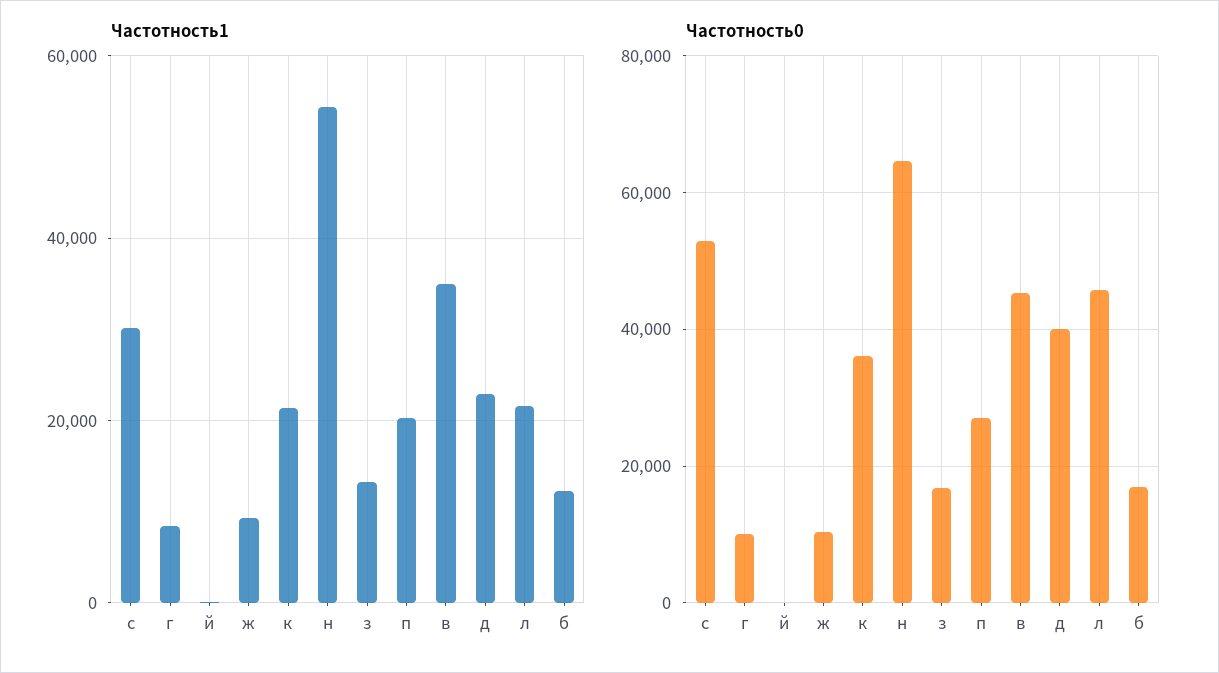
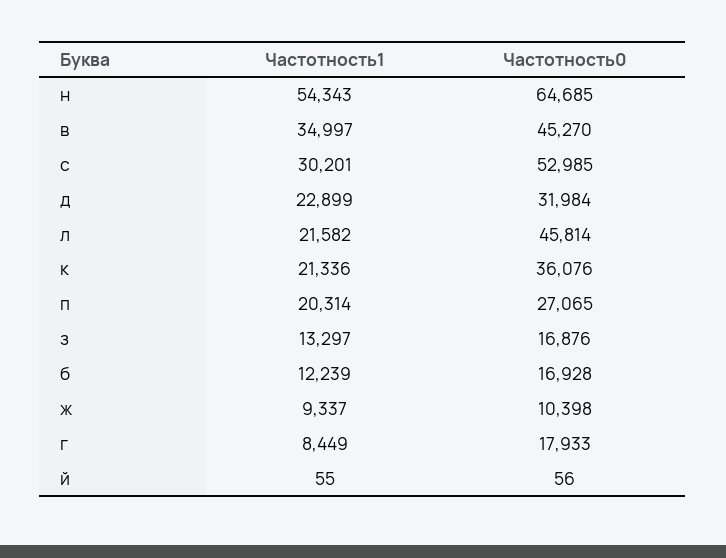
  {
    "Частотность1": {
      "с": 30201,
      "г": 8449,
      "й": 55,
      "ж": 9337,
      "к": 21336,
      "н": 54343,
      "з": 13297,
      "п": 20314,
      "в": 34997,
      "д": 22899,
      "л": 21582,
      "б": 12239
    },
    "Частотность0": {
      "с": 52985,
-     "г": 10000,
+     "г": 17933,
      "й": 56,
      "ж": 10398,
      "к": 36076,
      "н": 64685,
      "з": 16876,
      "п": 27065,
      "в": 45270,
-     "д": 40000,
+     "д": 31984,
      "л": 45814,
      "б": 16928
    }
  }

